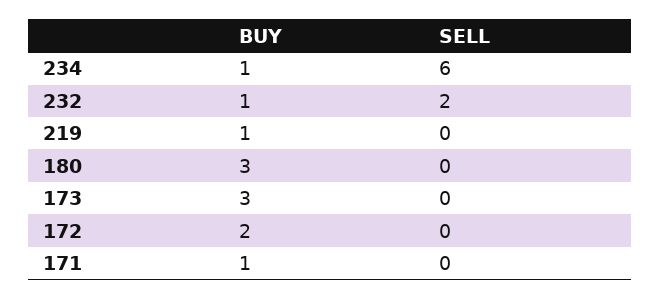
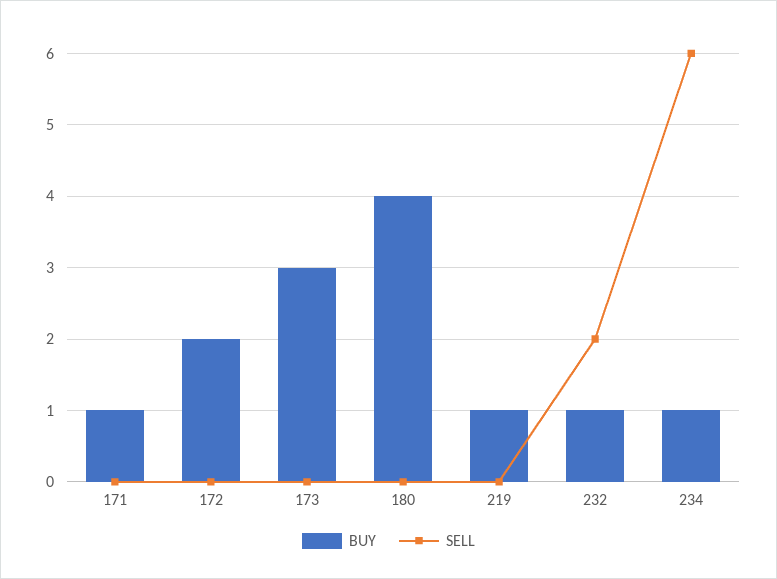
  {
    "BUY": {
      "234": 1,
      "232": 1,
      "219": 1,
-     "180": 3,
+     "180": 4,
      "173": 3,
      "172": 2,
      "171": 1
    },
    "SELL": {
      "234": 6,
      "232": 2,
      "219": 0,
      "180": 0,
      "173": 0,
      "172": 0,
      "171": 0
    }
  }

